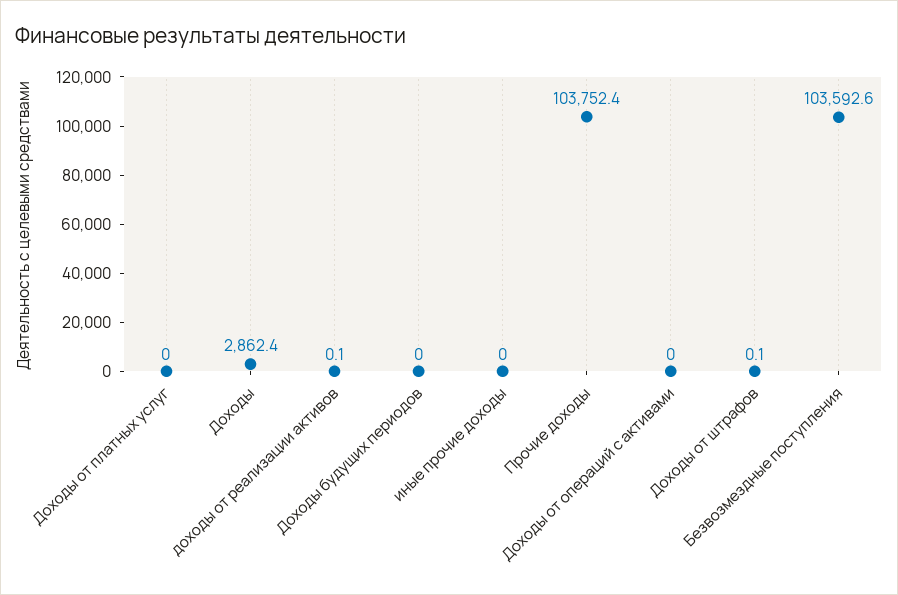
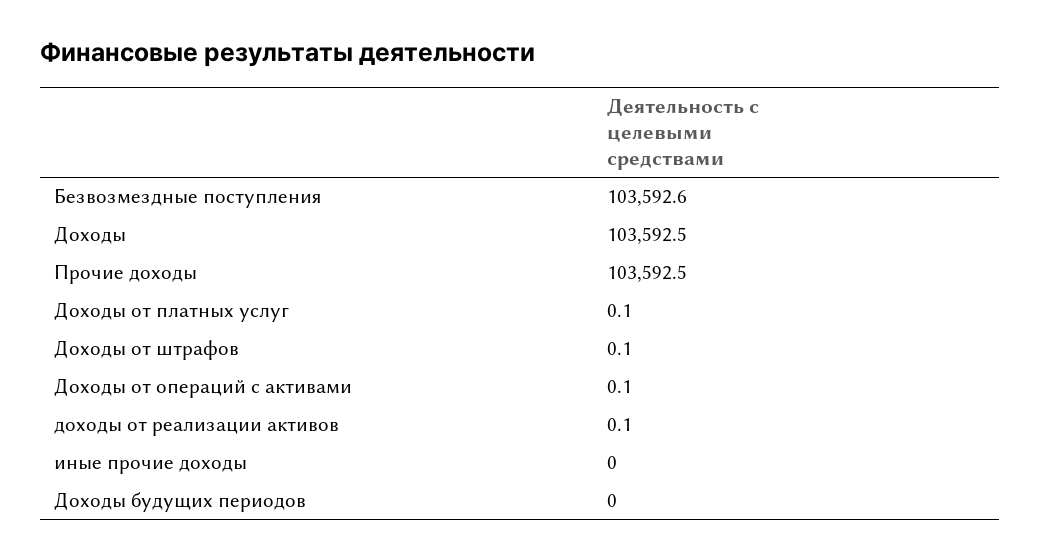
  {
-   "Доходы от платных услуг": 0,
+   "Доходы от платных услуг": 0.1,
-   "Доходы": 2862.4,
+   "Доходы": 103592.5,
    "доходы от реализации активов": 0.1,
    "Доходы будущих периодов": 0,
    "иные прочие доходы": 0,
-   "Прочие доходы": 103752.4,
+   "Прочие доходы": 103592.5,
-   "Доходы от операций с активами": 0,
+   "Доходы от операций с активами": 0.1,
    "Доходы от штрафов": 0.1,
    "Безвозмездные поступления": 103592.6
  }

